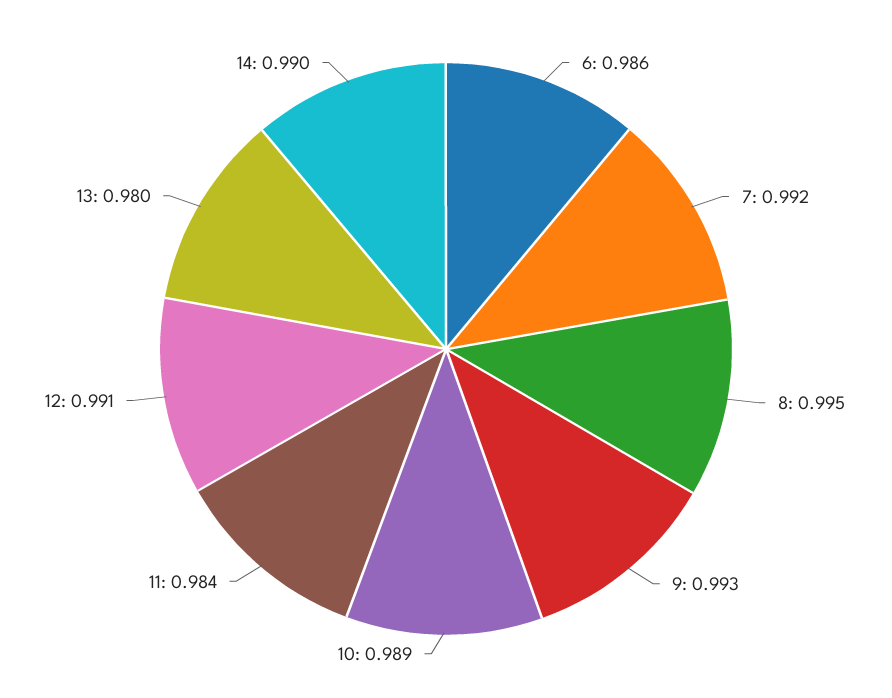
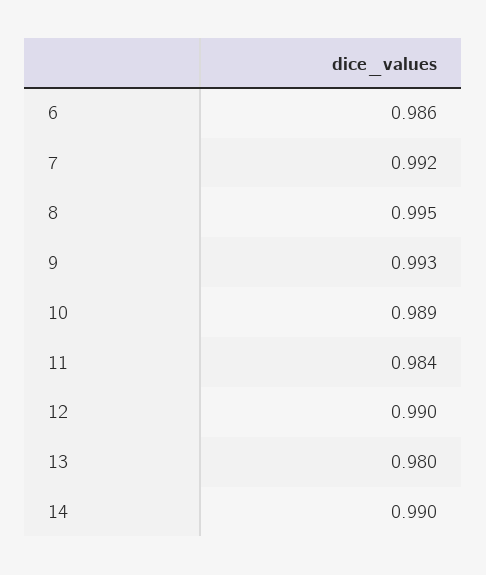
  {
    "6": 0.986,
    "7": 0.992,
    "8": 0.995,
    "9": 0.993,
    "10": 0.989,
    "11": 0.984,
-   "12": 0.991,
+   "12": 0.99,
    "13": 0.98,
    "14": 0.99
  }

